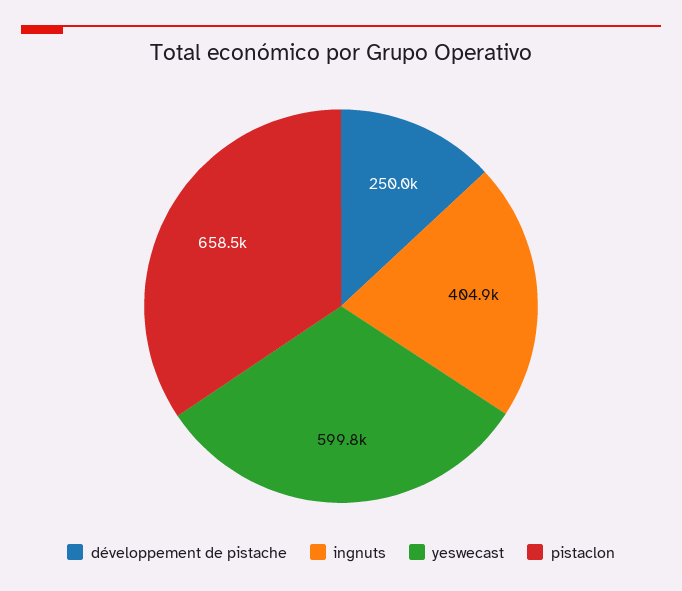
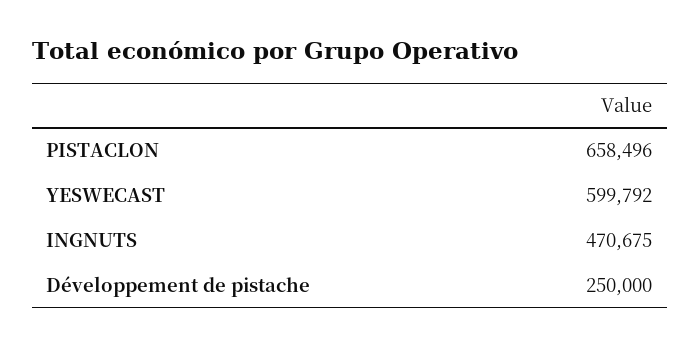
  {
    "développement de pistache": 250000,
-   "ingnuts": 404900,
+   "ingnuts": 470675,
    "yeswecast": 599792,
    "pistaclon": 658496
  }

